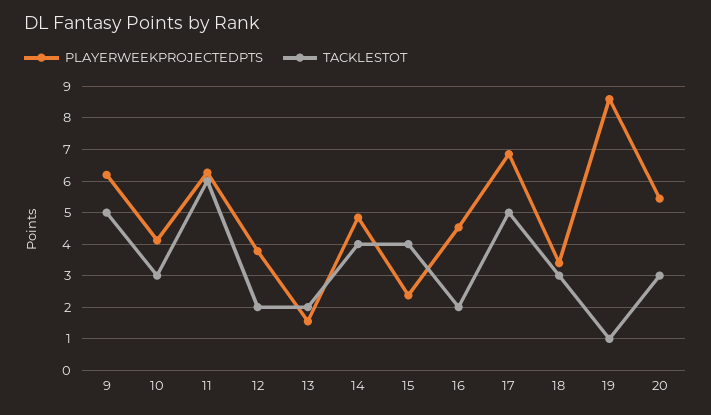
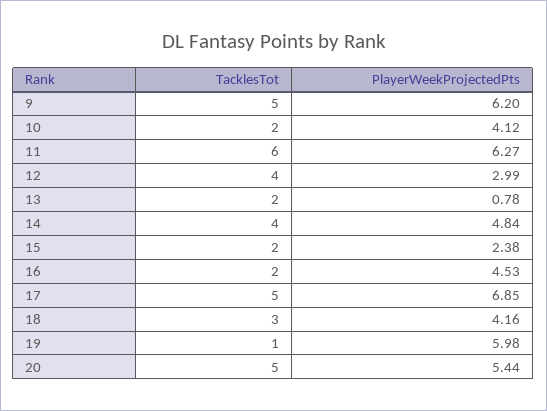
  {
    "PLAYERWEEKPROJECTEDPTS": {
      "9": 6.2,
      "10": 4.12,
      "11": 6.27,
-     "12": 3.8,
+     "12": 2.99,
-     "13": 1.6,
+     "13": 0.78,
      "14": 4.84,
      "15": 2.38,
      "16": 4.53,
      "17": 6.85,
-     "18": 3.4,
+     "18": 4.16,
-     "19": 8.6,
+     "19": 5.98,
      "20": 5.44
    },
    "TACKLESTOT": {
      "9": 5,
-     "10": 3,
+     "10": 2,
      "11": 6,
-     "12": 2,
+     "12": 4,
      "13": 2,
      "14": 4,
-     "15": 4,
+     "15": 2,
      "16": 2,
      "17": 5,
      "18": 3,
      "19": 1,
-     "20": 3
+     "20": 5
    }
  }

